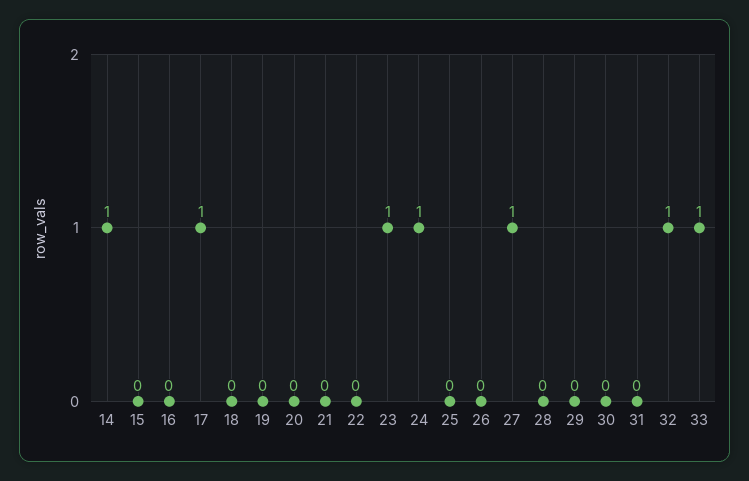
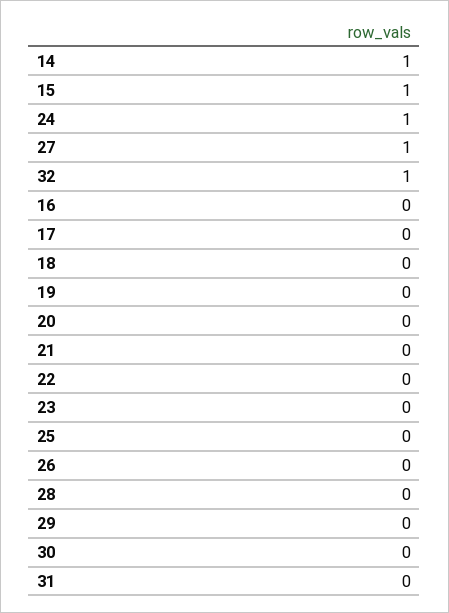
  {
    "14": 1,
-   "15": 0,
+   "15": 1,
    "16": 0,
-   "17": 1,
+   "17": 0,
    "18": 0,
    "19": 0,
    "20": 0,
    "21": 0,
    "22": 0,
-   "23": 1,
+   "23": 0,
    "24": 1,
    "25": 0,
    "26": 0,
    "27": 1,
    "28": 0,
    "29": 0,
    "30": 0,
    "31": 0,
-   "32": 1,
+   "32": 1
-   "33": 1
  }

